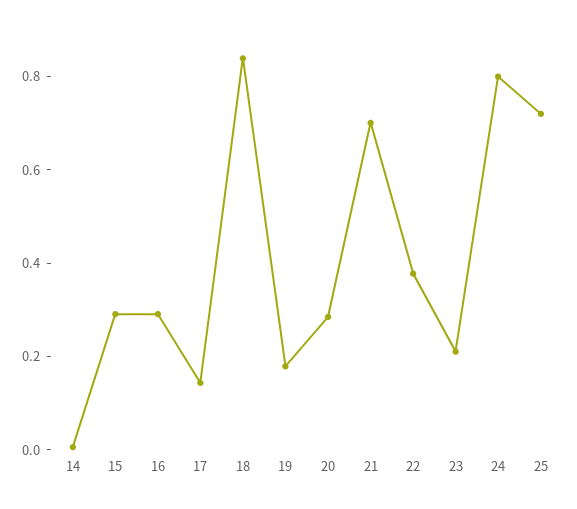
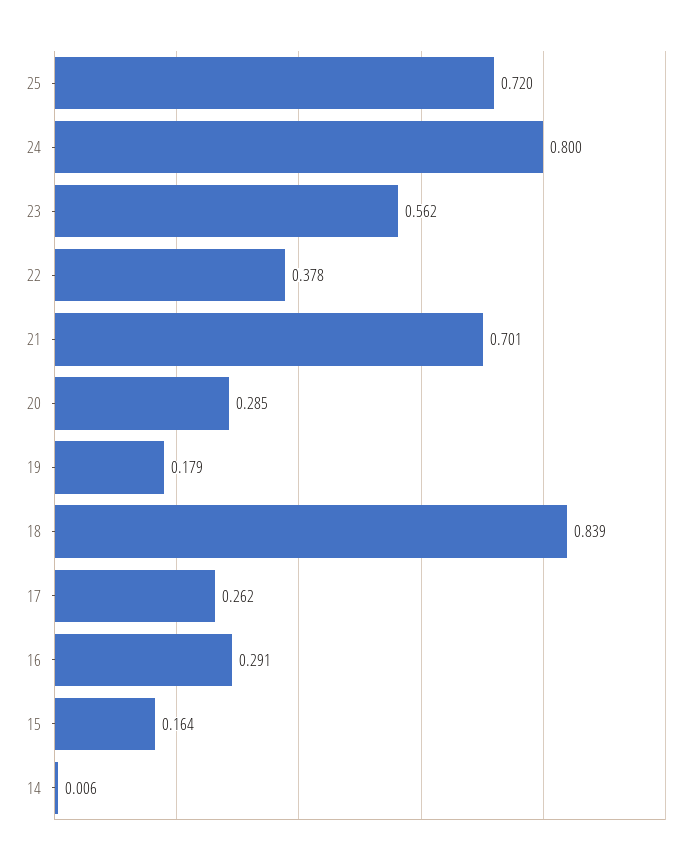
  {
    "14": 0.006,
-   "15": 0.3,
+   "15": 0.164,
    "16": 0.291,
-   "17": 0.15,
+   "17": 0.262,
    "18": 0.839,
    "19": 0.179,
    "20": 0.285,
    "21": 0.701,
    "22": 0.378,
-   "23": 0.2,
+   "23": 0.562,
    "24": 0.8,
    "25": 0.72
  }

